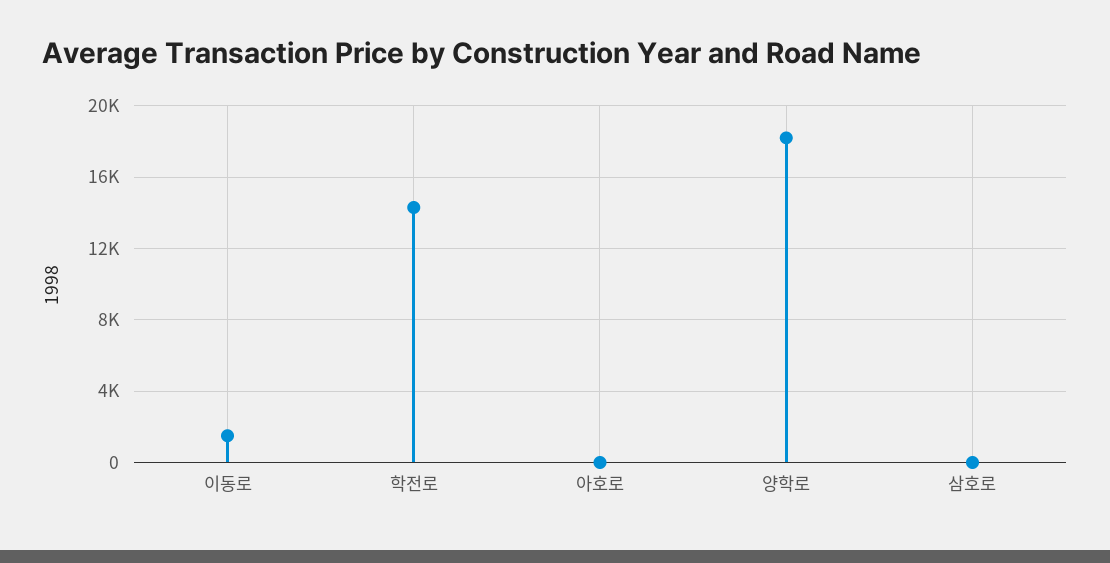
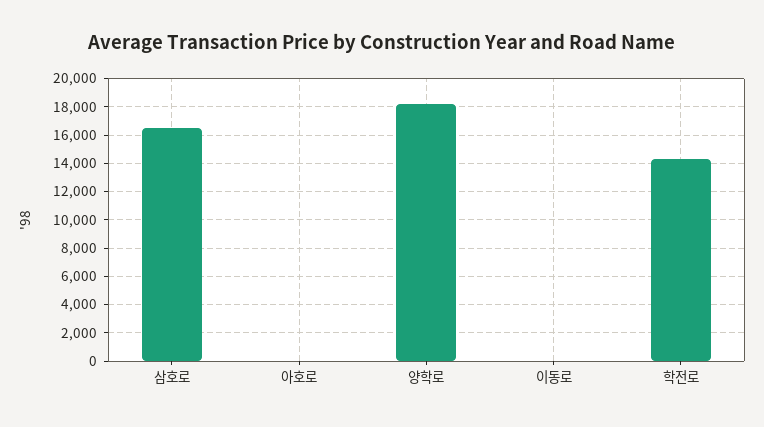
  {
-   "이동로": 1500,
+   "이동로": 0,
    "학전로": 14500,
    "아호로": 0,
    "양학로": 18000,
-   "삼호로": 0
+   "삼호로": 16500
  }

